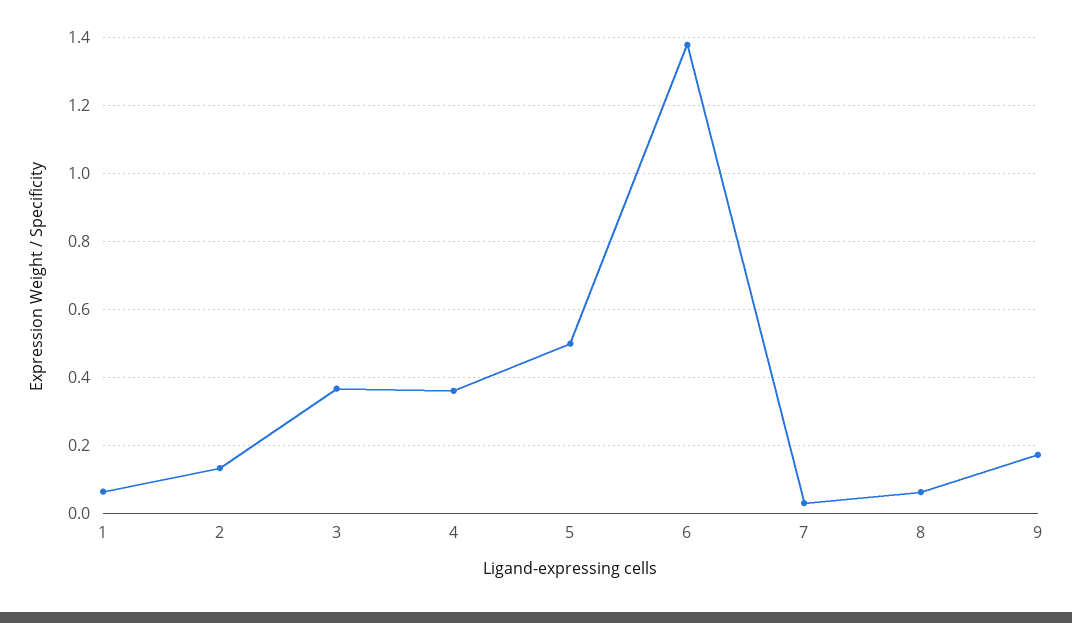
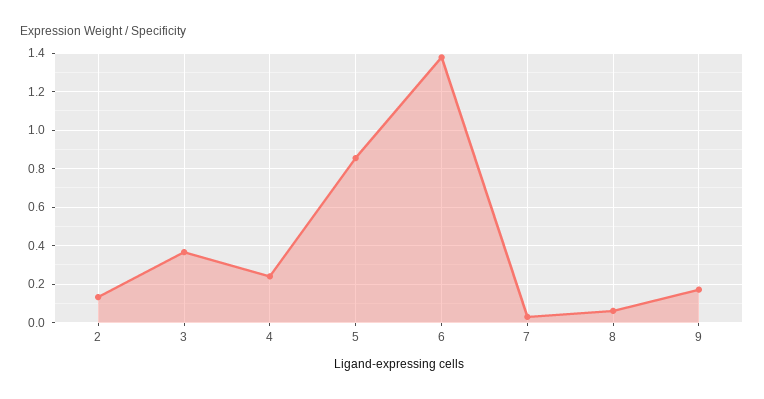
  {
-   "1": 0.06,
    "2": 0.14,
    "3": 0.36,
-   "4": 0.36,
+   "4": 0.25,
-   "5": 0.5,
+   "5": 0.85,
    "6": 1.38,
    "7": 0.04,
    "8": 0.06,
    "9": 0.18
  }

